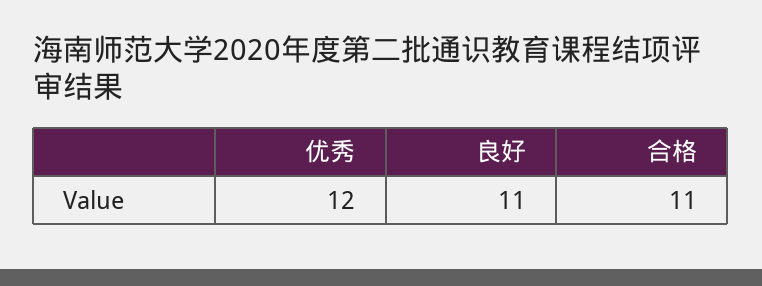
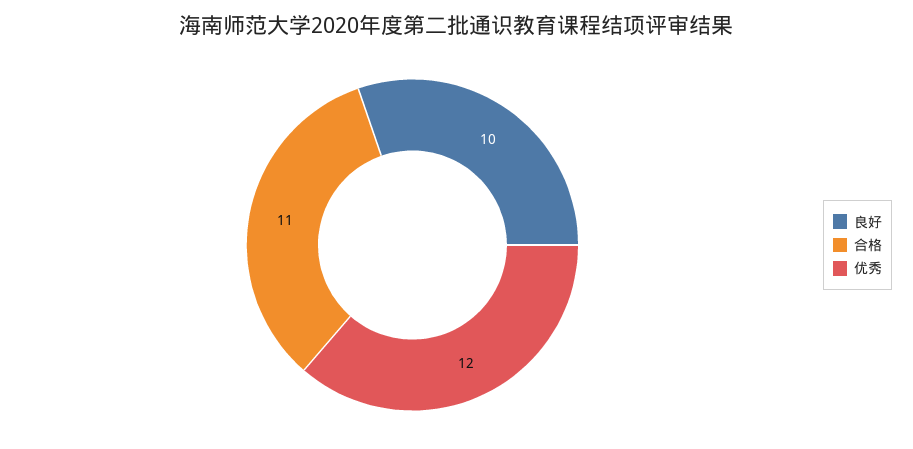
  {
    "优秀": 12,
-   "良好": 11,
+   "良好": 10,
    "合格": 11
  }

